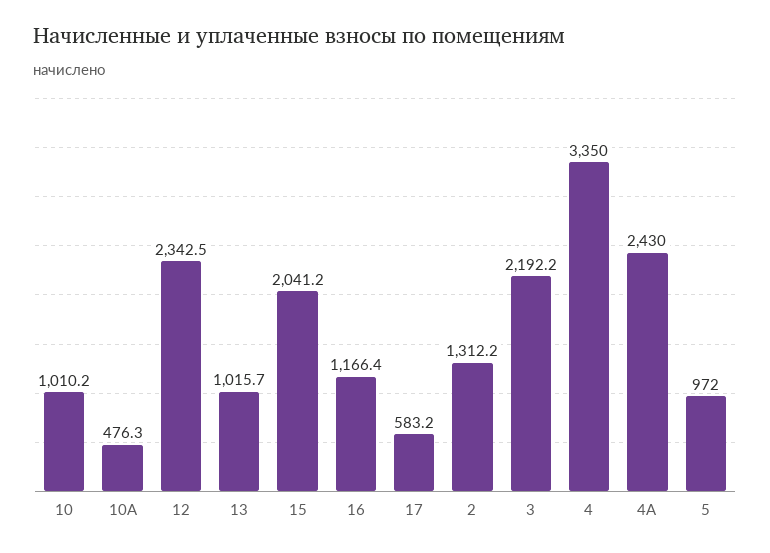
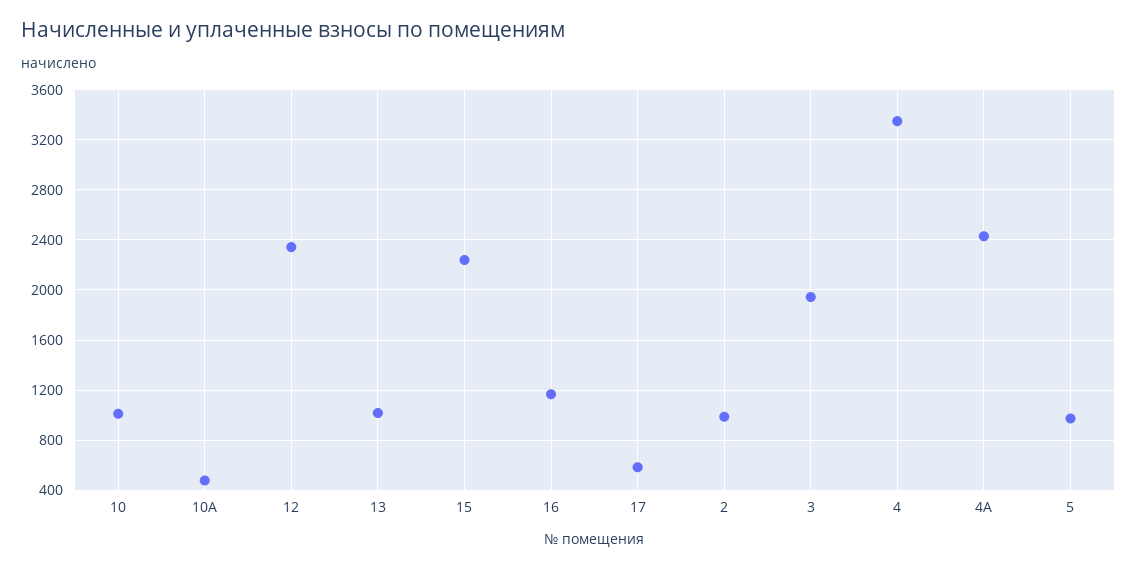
  {
    "10": 1010.2,
    "10А": 476.3,
    "12": 2342.5,
    "13": 1015.7,
-   "15": 2041.2,
+   "15": 2250,
    "16": 1166.4,
    "17": 583.2,
-   "2": 1312.2,
+   "2": 1000,
-   "3": 2192.2,
+   "3": 1950,
    "4": 3350,
    "4А": 2430,
    "5": 972
  }

